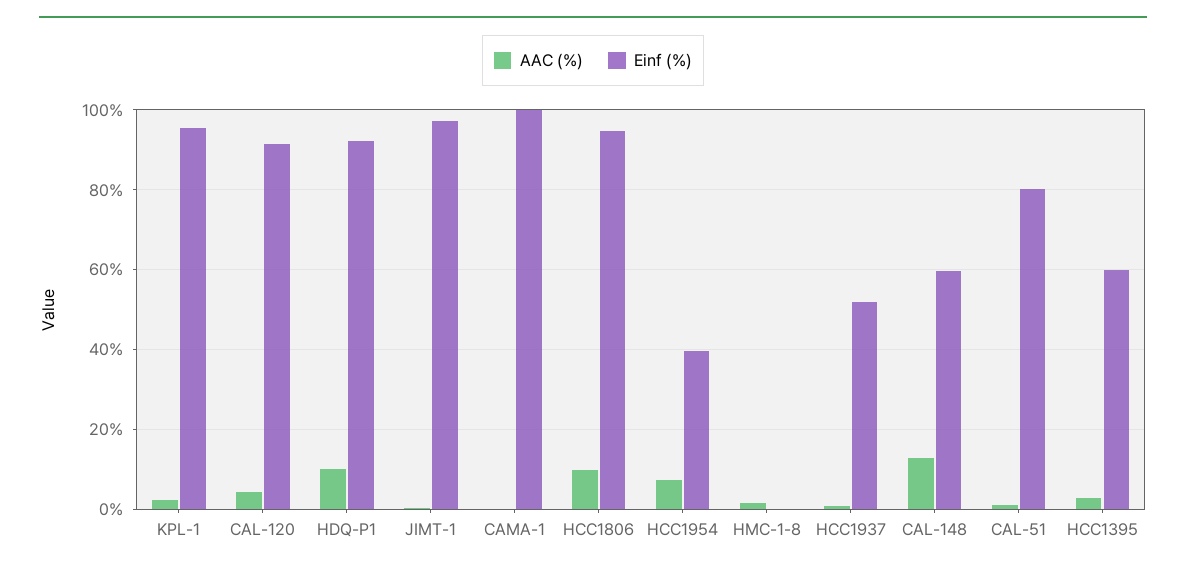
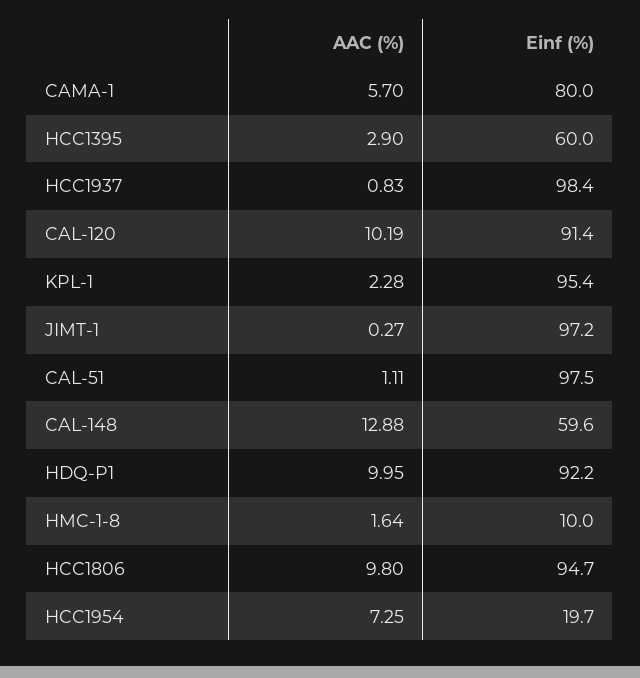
  {
    "AAC (%)": {
      "KPL-1": 2.28,
-     "CAL-120": 4,
+     "CAL-120": 10.19,
      "HDQ-P1": 9.95,
      "JIMT-1": 0.27,
-     "CAMA-1": 0,
+     "CAMA-1": 5.7,
      "HCC1806": 9.8,
      "HCC1954": 7.25,
      "HMC-1-8": 1.64,
      "HCC1937": 0.83,
      "CAL-148": 12.88,
      "CAL-51": 1.11,
      "HCC1395": 2.9
    },
    "Einf (%)": {
      "KPL-1": 95.4,
      "CAL-120": 91.4,
      "HDQ-P1": 92.2,
      "JIMT-1": 97.2,
-     "CAMA-1": 100,
+     "CAMA-1": 80,
      "HCC1806": 94.7,
-     "HCC1954": 40,
+     "HCC1954": 19.7,
-     "HMC-1-8": 0,
+     "HMC-1-8": 10,
-     "HCC1937": 52,
+     "HCC1937": 98.4,
      "CAL-148": 59.6,
-     "CAL-51": 80,
+     "CAL-51": 97.5,
      "HCC1395": 60
    }
  }

